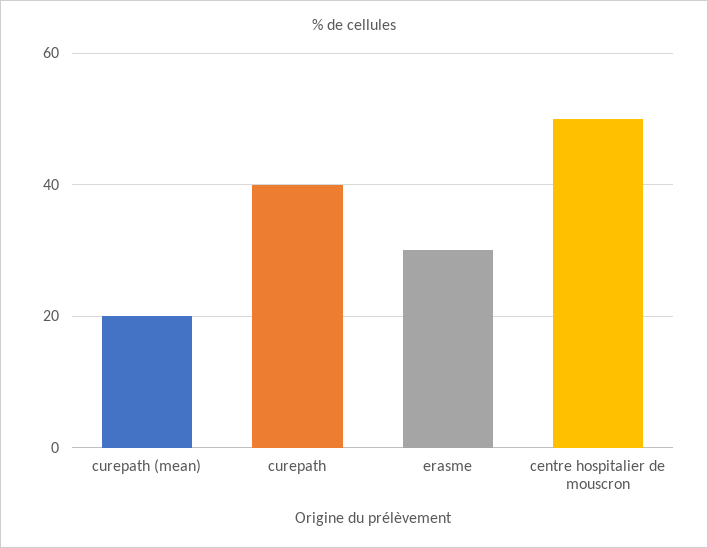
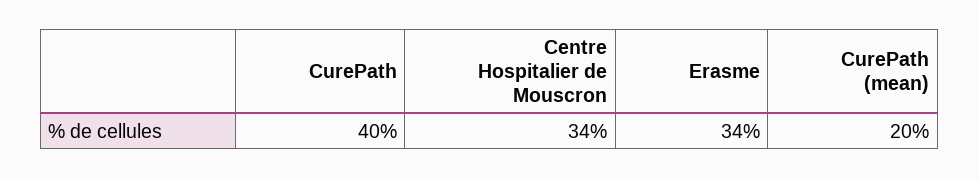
  {
    "curepath (mean)": 20,
    "curepath": 40,
-   "erasme": 30,
+   "erasme": 34,
-   "centre hospitalier de mouscron": 50
+   "centre hospitalier de mouscron": 34
  }

